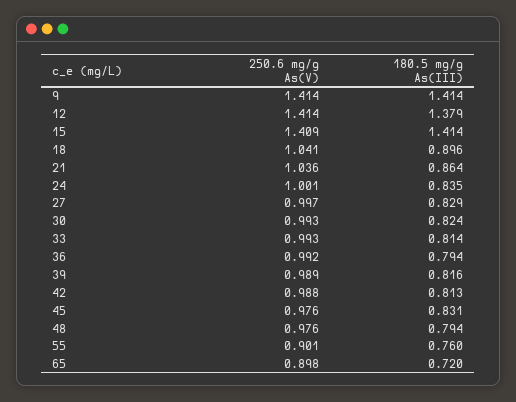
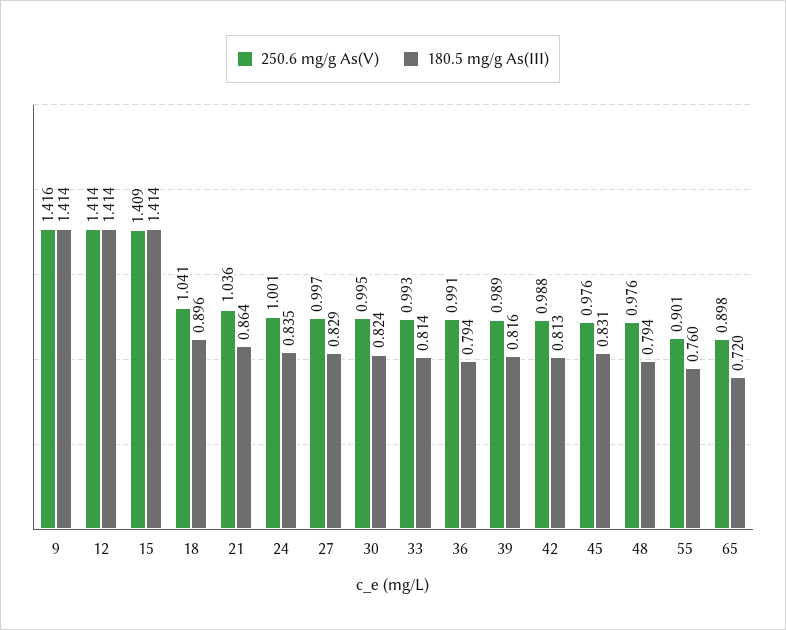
  {
    "250.6 mg/g As(V)": {
-     "9": 1.414,
+     "9": 1.416,
      "12": 1.414,
      "15": 1.409,
      "18": 1.041,
      "21": 1.036,
      "24": 1.001,
      "27": 0.997,
-     "30": 0.993,
+     "30": 0.995,
      "33": 0.993,
-     "36": 0.992,
+     "36": 0.991,
      "39": 0.989,
      "42": 0.988,
      "45": 0.976,
      "48": 0.976,
      "55": 0.901,
      "65": 0.898
    },
    "180.5 mg/g As(III)": {
      "9": 1.414,
-     "12": 1.379,
+     "12": 1.414,
      "15": 1.414,
      "18": 0.896,
      "21": 0.864,
      "24": 0.835,
      "27": 0.829,
      "30": 0.824,
      "33": 0.814,
      "36": 0.794,
      "39": 0.816,
      "42": 0.813,
      "45": 0.831,
      "48": 0.794,
      "55": 0.76,
      "65": 0.72
    }
  }

